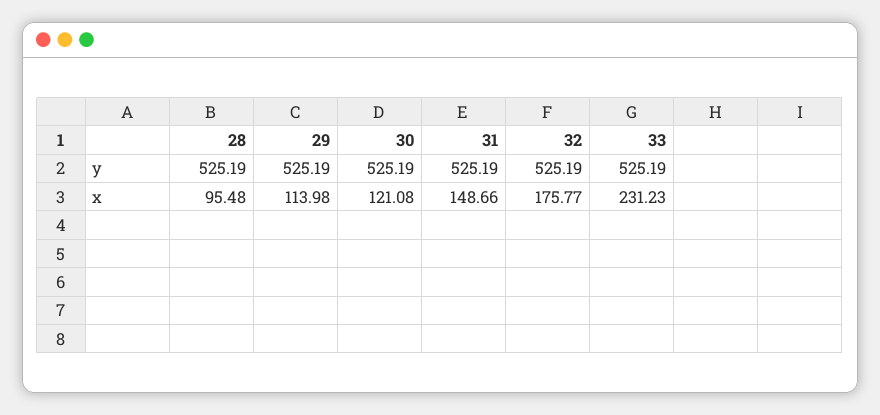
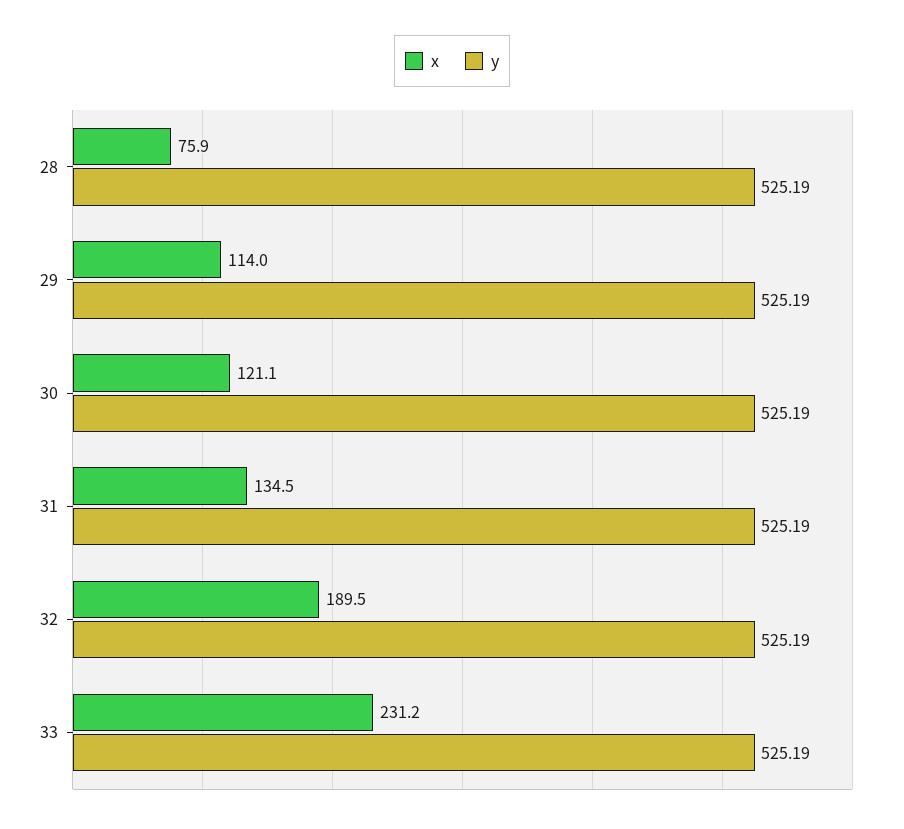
  {
    "y": {
      "28": 525.19,
      "29": 525.19,
      "30": 525.19,
      "31": 525.19,
      "32": 525.19,
      "33": 525.19
    },
    "x": {
-     "28": 95.48,
+     "28": 75.9,
      "29": 113.98,
      "30": 121.08,
-     "31": 148.66,
+     "31": 134.5,
-     "32": 175.77,
+     "32": 189.5,
      "33": 231.23
    }
  }

